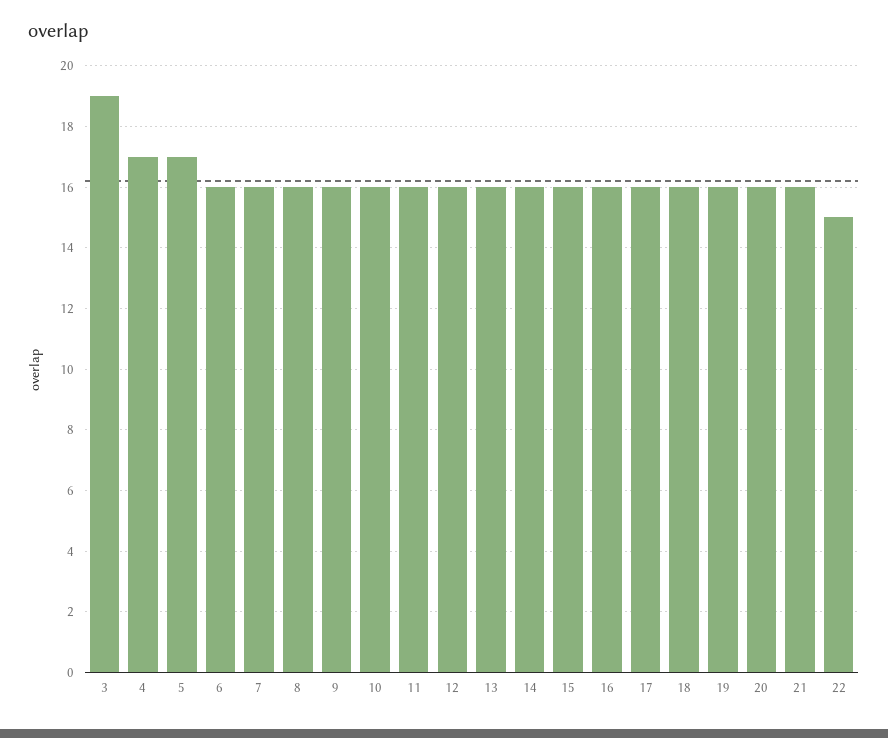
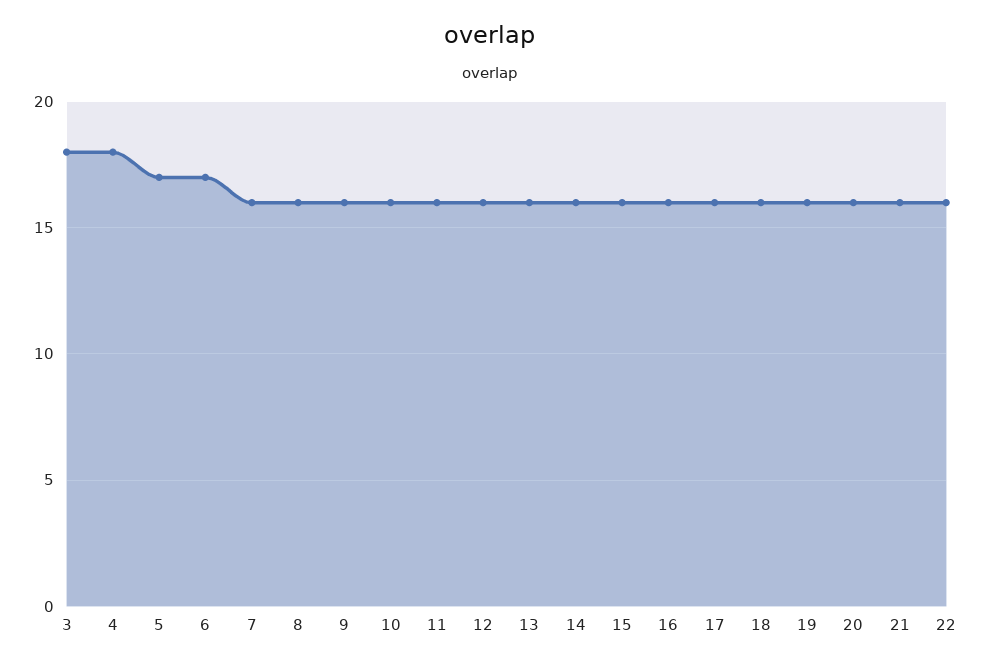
  {
-   "3": 19,
+   "3": 18,
-   "4": 17,
+   "4": 18,
    "5": 17,
-   "6": 16,
+   "6": 17,
    "7": 16,
    "8": 16,
    "9": 16,
    "10": 16,
    "11": 16,
    "12": 16,
    "13": 16,
    "14": 16,
    "15": 16,
    "16": 16,
    "17": 16,
    "18": 16,
    "19": 16,
    "20": 16,
    "21": 16,
-   "22": 15
+   "22": 16
  }

